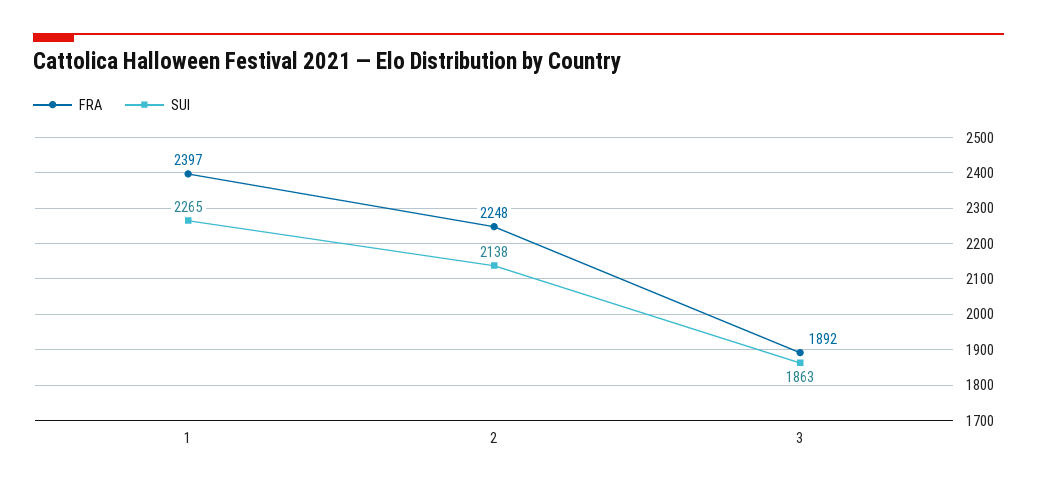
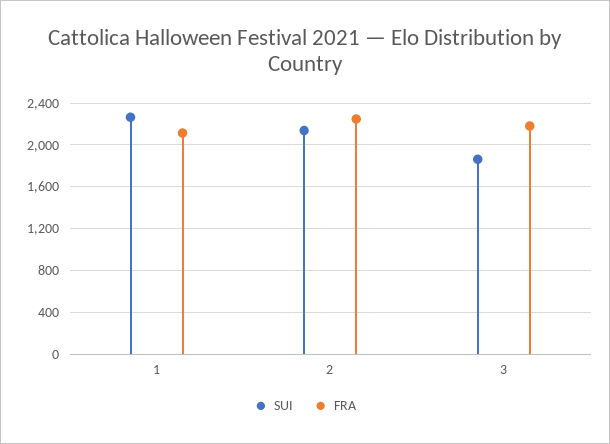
  {
    "FRA": {
-     "1": 2397,
+     "1": 2100,
      "2": 2248,
-     "3": 1892
+     "3": 2200
    },
    "SUI": {
      "1": 2265,
      "2": 2138,
      "3": 1863
    }
  }

